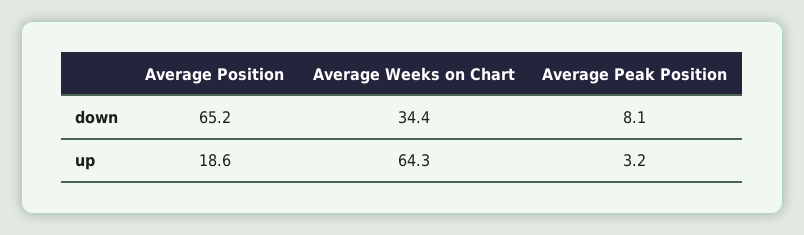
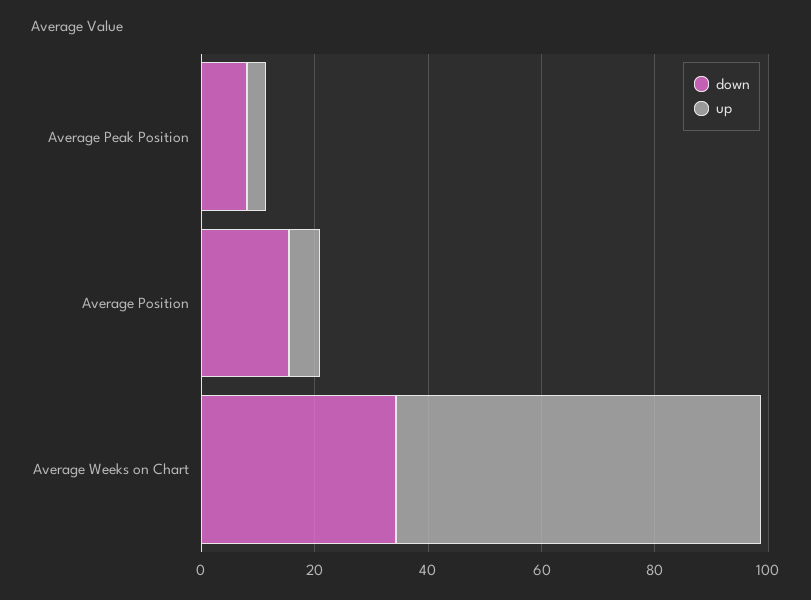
  {
    "down": {
-     "Average Position": 65.2,
+     "Average Position": 15,
      "Average Weeks on Chart": 34.4,
      "Average Peak Position": 8.1
    },
    "up": {
-     "Average Position": 18.6,
+     "Average Position": 5,
      "Average Weeks on Chart": 64.3,
      "Average Peak Position": 3.2
    }
  }

